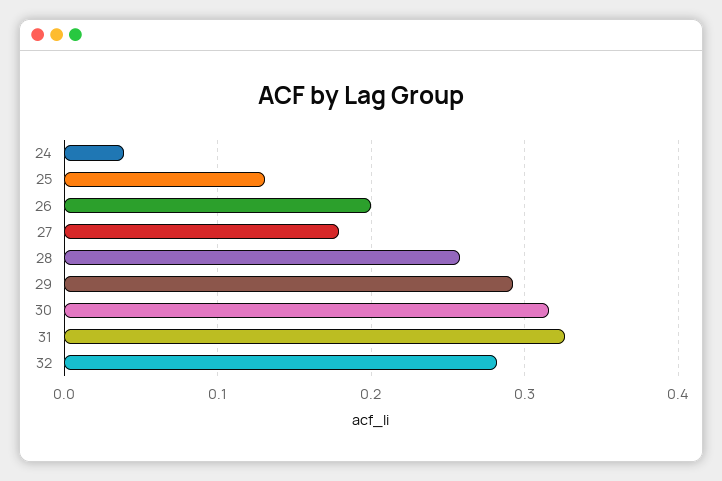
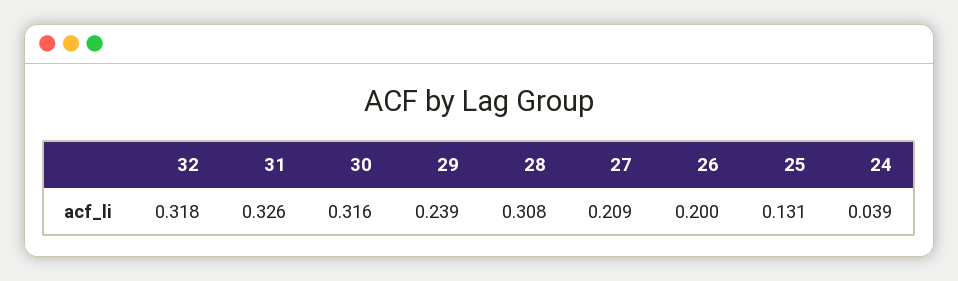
  {
    "24": 0.039,
    "25": 0.131,
    "26": 0.2,
-   "27": 0.18,
+   "27": 0.209,
-   "28": 0.26,
+   "28": 0.308,
-   "29": 0.29,
+   "29": 0.239,
    "30": 0.316,
    "31": 0.326,
-   "32": 0.28
+   "32": 0.318
  }

